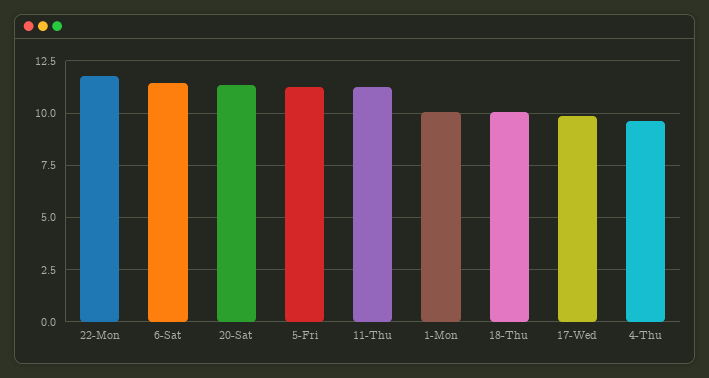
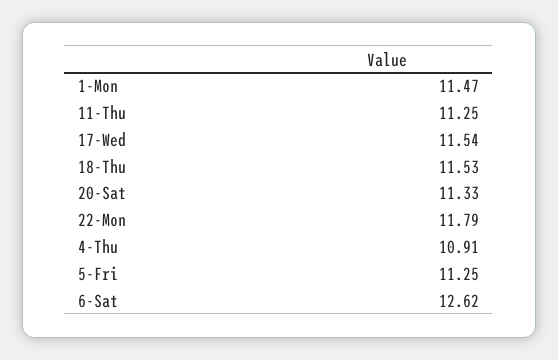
  {
    "22-Mon": 11.79,
-   "6-Sat": 11.5,
+   "6-Sat": 12.62,
    "20-Sat": 11.33,
    "5-Fri": 11.25,
    "11-Thu": 11.25,
-   "1-Mon": 10,
+   "1-Mon": 11.47,
-   "18-Thu": 10,
+   "18-Thu": 11.53,
-   "17-Wed": 10,
+   "17-Wed": 11.54,
-   "4-Thu": 9.5
+   "4-Thu": 10.91
  }

